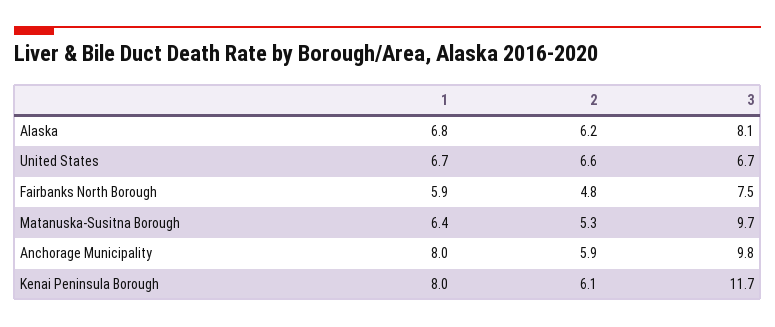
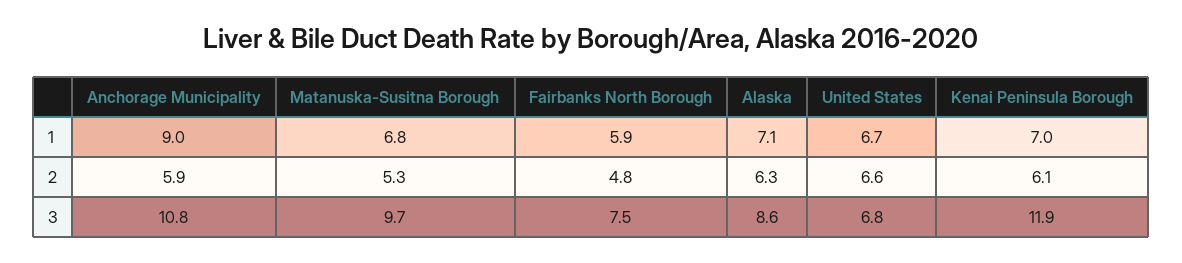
  {
    "1": {
-     "Alaska": 6.8,
+     "Alaska": 7.1,
      "United States": 6.7,
      "Fairbanks North Borough": 5.9,
-     "Matanuska-Susitna Borough": 6.4,
+     "Matanuska-Susitna Borough": 6.8,
-     "Anchorage Municipality": 8,
+     "Anchorage Municipality": 9,
-     "Kenai Peninsula Borough": 8
+     "Kenai Peninsula Borough": 7
    },
    "2": {
-     "Alaska": 6.2,
+     "Alaska": 6.3,
      "United States": 6.6,
      "Fairbanks North Borough": 4.8,
      "Matanuska-Susitna Borough": 5.3,
      "Anchorage Municipality": 5.9,
      "Kenai Peninsula Borough": 6.1
    },
    "3": {
-     "Alaska": 8.1,
+     "Alaska": 8.6,
-     "United States": 6.7,
+     "United States": 6.8,
      "Fairbanks North Borough": 7.5,
      "Matanuska-Susitna Borough": 9.7,
-     "Anchorage Municipality": 9.8,
+     "Anchorage Municipality": 10.8,
-     "Kenai Peninsula Borough": 11.7
+     "Kenai Peninsula Borough": 11.9
    }
  }

